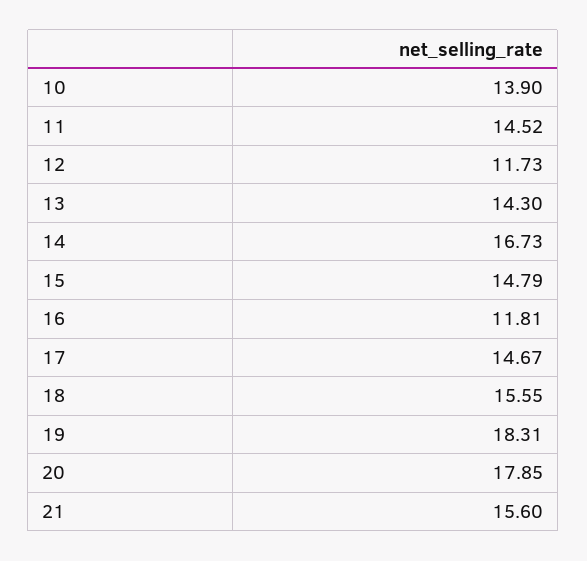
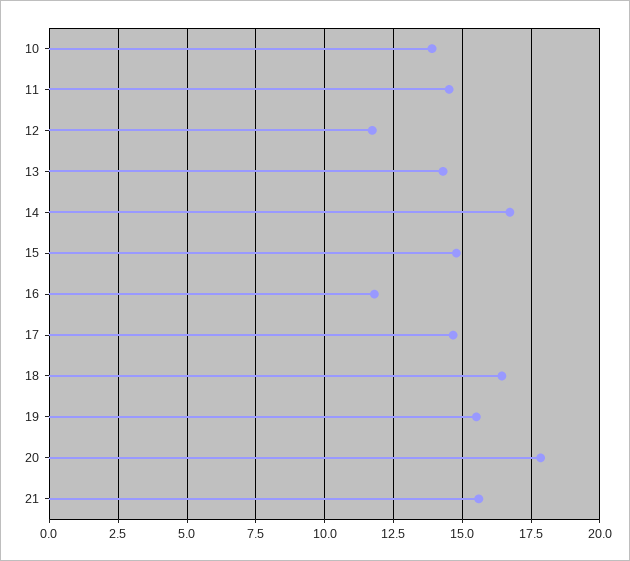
  {
    "10": 13.9,
    "11": 14.52,
    "12": 11.73,
    "13": 14.3,
    "14": 16.73,
    "15": 14.79,
    "16": 11.81,
    "17": 14.67,
-   "18": 15.55,
+   "18": 16.5,
-   "19": 18.31,
+   "19": 15.5,
    "20": 17.85,
    "21": 15.6
  }

